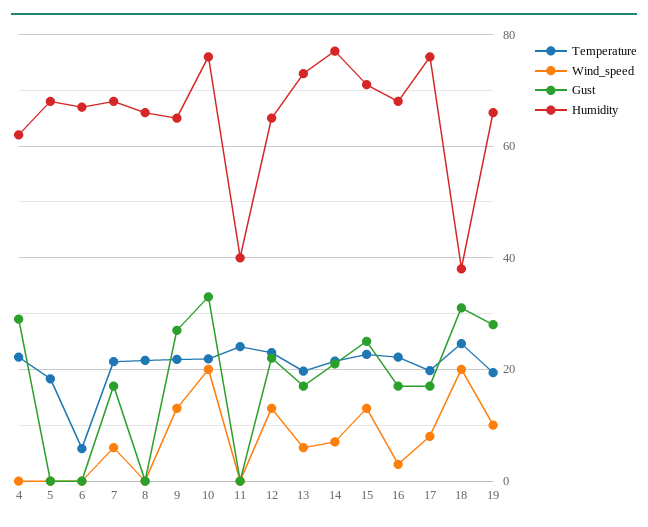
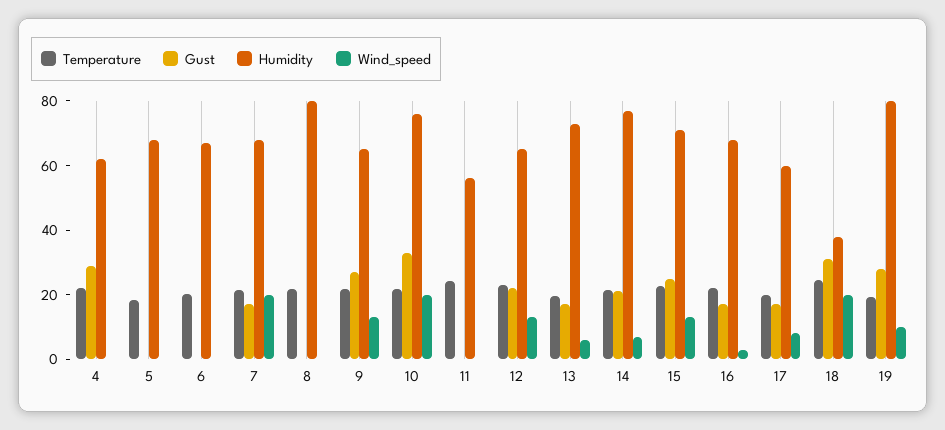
  {
    "Temperature": {
      "4": 22,
      "5": 18,
-     "6": 6,
+     "6": 20,
      "7": 22,
      "8": 22,
      "9": 22,
      "10": 22,
      "11": 24,
      "12": 24,
      "13": 20,
      "14": 22,
      "15": 22,
      "16": 22,
      "17": 20,
      "18": 24,
      "19": 20
    },
    "Wind_speed": {
      "4": 0,
      "5": 0,
      "6": 0,
-     "7": 6,
+     "7": 20,
      "8": 0,
      "9": 14,
      "10": 20,
      "11": 0,
      "12": 14,
      "13": 6,
      "14": 8,
      "15": 14,
      "16": 4,
      "17": 8,
      "18": 20,
      "19": 10
    },
    "Gust": {
      "4": 30,
      "5": 0,
      "6": 0,
      "7": 18,
      "8": 0,
      "9": 28,
      "10": 34,
      "11": 0,
      "12": 22,
      "13": 18,
      "14": 22,
      "15": 26,
      "16": 18,
      "17": 18,
      "18": 32,
      "19": 28
    },
    "Humidity": {
      "4": 62,
      "5": 68,
      "6": 68,
      "7": 68,
-     "8": 66,
+     "8": 80,
      "9": 66,
      "10": 76,
-     "11": 40,
+     "11": 55,
      "12": 66,
      "13": 74,
      "14": 78,
      "15": 72,
      "16": 68,
-     "17": 76,
+     "17": 60,
      "18": 38,
-     "19": 66
+     "19": 80
    }
  }

